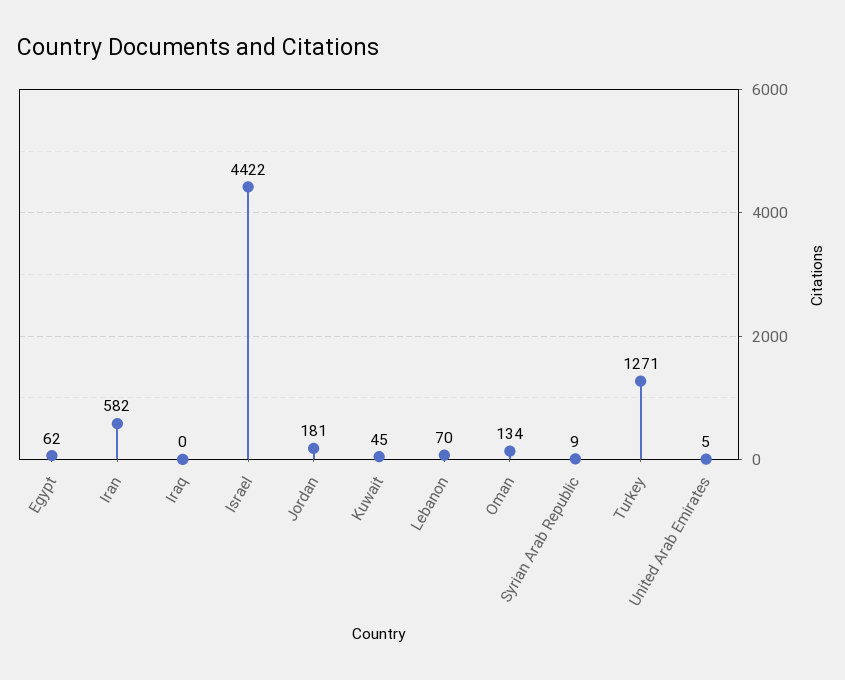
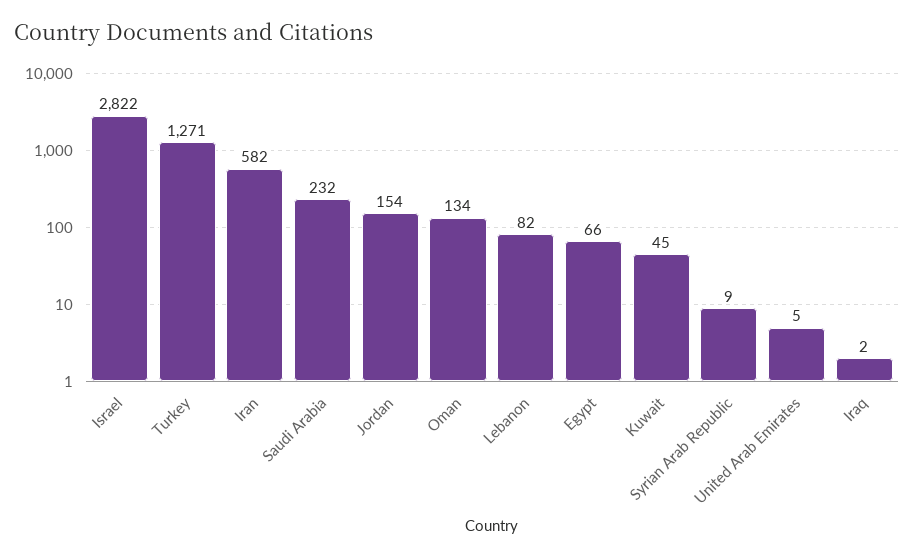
  {
-   "Egypt": 62,
+   "Egypt": 66,
    "Iran": 582,
-   "Iraq": 0,
+   "Iraq": 2,
-   "Israel": 4422,
+   "Israel": 2822,
-   "Jordan": 181,
+   "Jordan": 154,
    "Kuwait": 45,
-   "Lebanon": 70,
+   "Lebanon": 82,
    "Oman": 134,
    "Syrian Arab Republic": 9,
    "Turkey": 1271,
-   "United Arab Emirates": 5
+   "United Arab Emirates": 5,
+   "Saudi Arabia": 232
  }

